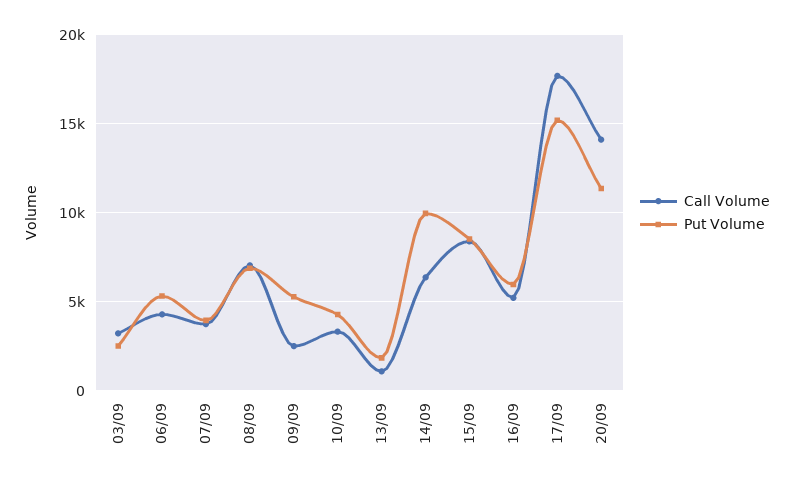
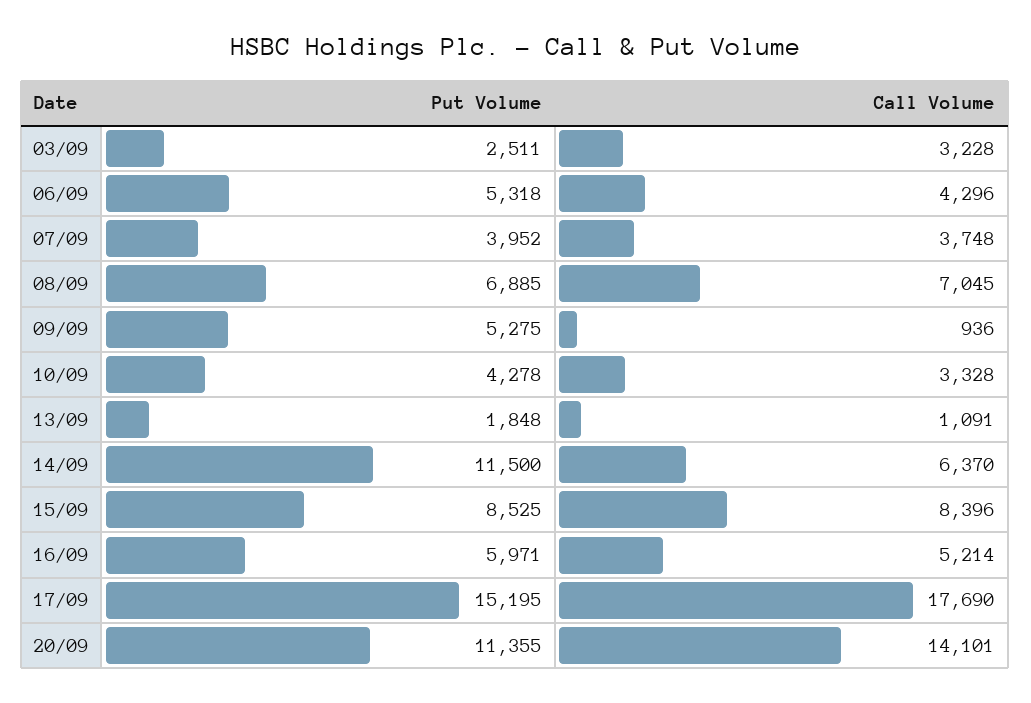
  {
    "Call Volume": {
      "03/09": 3228,
      "06/09": 4296,
      "07/09": 3748,
      "08/09": 7045,
-     "09/09": 2500,
+     "09/09": 936,
      "10/09": 3328,
      "13/09": 1091,
      "14/09": 6370,
      "15/09": 8396,
      "16/09": 5214,
      "17/09": 17690,
      "20/09": 14101
    },
    "Put Volume": {
      "03/09": 2511,
      "06/09": 5318,
      "07/09": 3952,
      "08/09": 6885,
      "09/09": 5275,
      "10/09": 4278,
      "13/09": 1848,
-     "14/09": 10000,
+     "14/09": 11500,
      "15/09": 8525,
      "16/09": 5971,
      "17/09": 15195,
      "20/09": 11355
    }
  }

